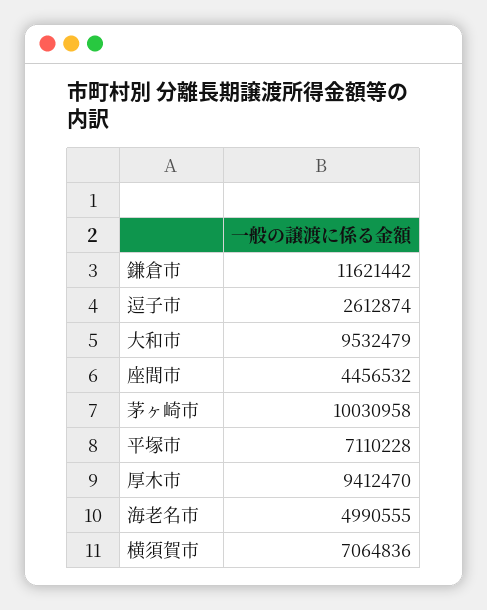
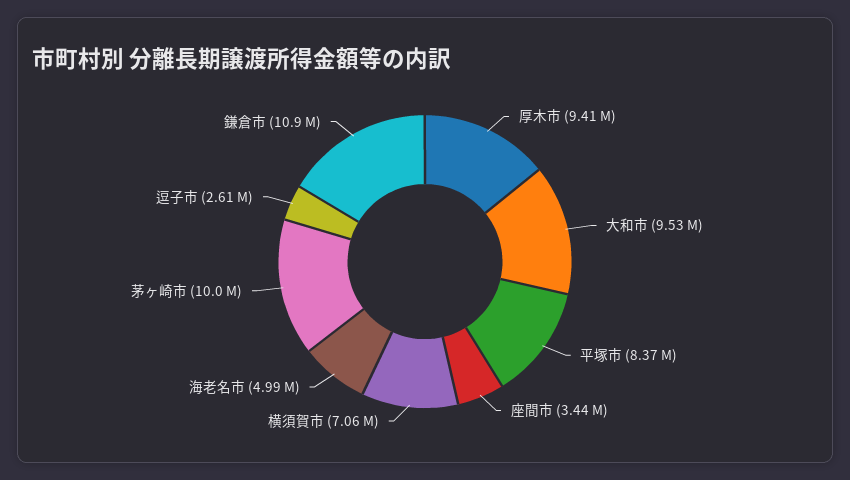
  {
-   "鎌倉市": 11621442,
+   "鎌倉市": 10900000,
    "逗子市": 2612874,
    "大和市": 9532479,
-   "座間市": 4456532,
+   "座間市": 3440000,
    "茅ヶ崎市": 10030958,
-   "平塚市": 7110228,
+   "平塚市": 8370000,
    "厚木市": 9412470,
    "海老名市": 4990555,
    "横須賀市": 7064836
  }

